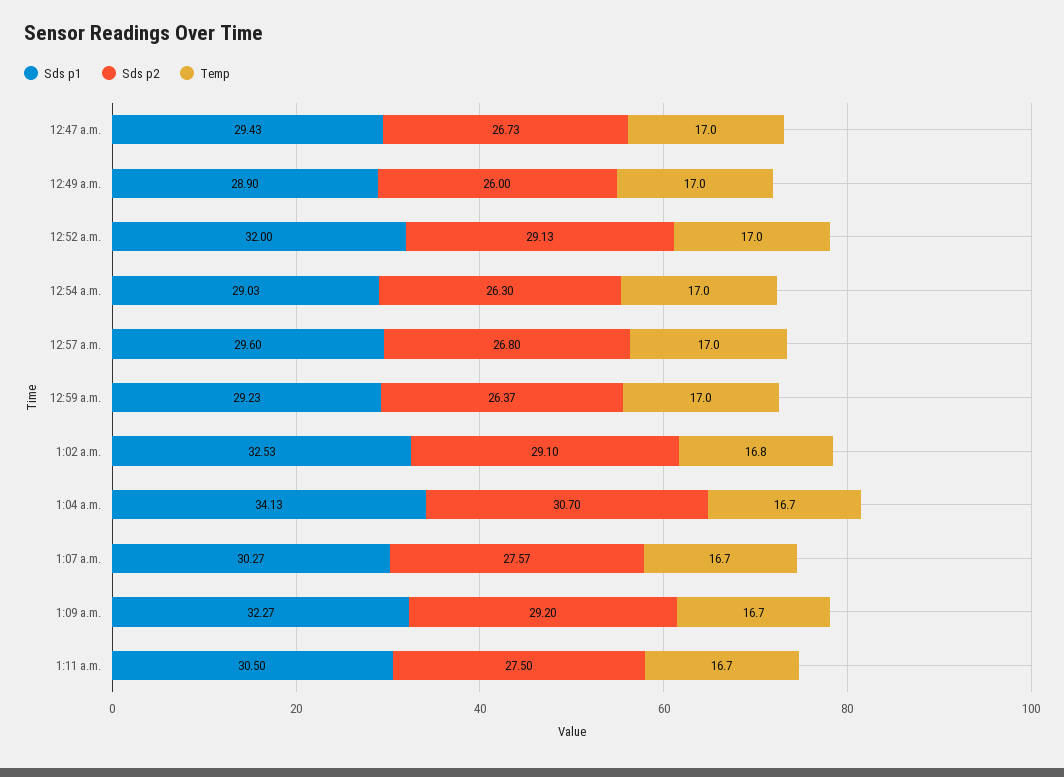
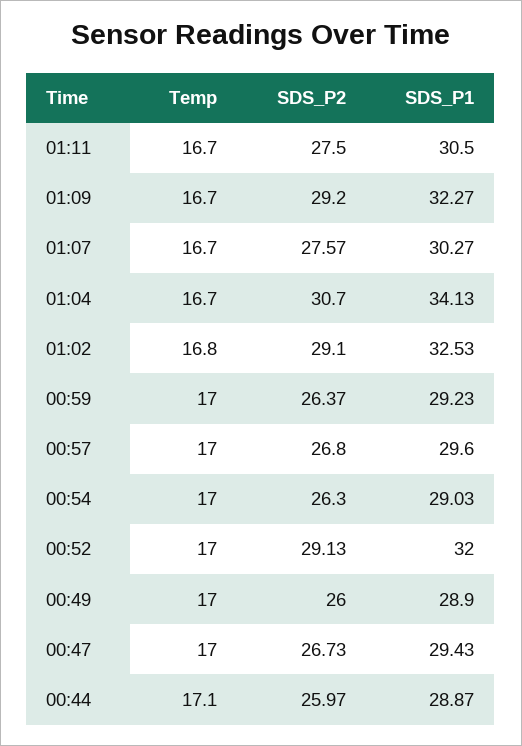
  {
    "Sds p1": {
      "12:47 a.m.": 29.43,
      "12:49 a.m.": 28.9,
      "12:52 a.m.": 32,
      "12:54 a.m.": 29.03,
      "12:57 a.m.": 29.6,
      "12:59 a.m.": 29.23,
      "1:02 a.m.": 32.53,
      "1:04 a.m.": 34.13,
      "1:07 a.m.": 30.27,
      "1:09 a.m.": 32.27,
-     "1:11 a.m.": 30.5
+     "1:11 a.m.": 30.5,
+     "00:44": 28.87
    },
    "Sds p2": {
      "12:47 a.m.": 26.73,
      "12:49 a.m.": 26,
      "12:52 a.m.": 29.13,
      "12:54 a.m.": 26.3,
      "12:57 a.m.": 26.8,
      "12:59 a.m.": 26.37,
      "1:02 a.m.": 29.1,
      "1:04 a.m.": 30.7,
      "1:07 a.m.": 27.57,
      "1:09 a.m.": 29.2,
-     "1:11 a.m.": 27.5
+     "1:11 a.m.": 27.5,
+     "00:44": 25.97
    },
    "Temp": {
      "12:47 a.m.": 17,
      "12:49 a.m.": 17,
      "12:52 a.m.": 17,
      "12:54 a.m.": 17,
      "12:57 a.m.": 17,
      "12:59 a.m.": 17,
      "1:02 a.m.": 16.8,
      "1:04 a.m.": 16.7,
      "1:07 a.m.": 16.7,
      "1:09 a.m.": 16.7,
-     "1:11 a.m.": 16.7
+     "1:11 a.m.": 16.7,
+     "00:44": 17.1
    }
  }

